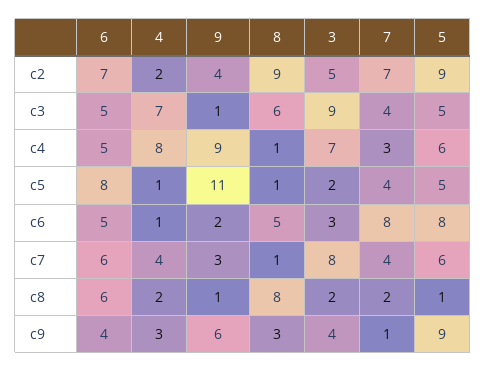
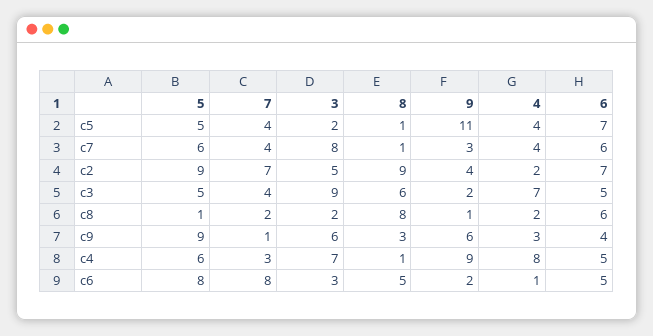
  {
    "6": {
      "c2": 7,
      "c3": 5,
      "c4": 5,
-     "c5": 8,
+     "c5": 7,
      "c6": 5,
      "c7": 6,
      "c8": 6,
      "c9": 4
    },
    "4": {
      "c2": 2,
      "c3": 7,
      "c4": 8,
-     "c5": 1,
+     "c5": 4,
      "c6": 1,
      "c7": 4,
      "c8": 2,
      "c9": 3
    },
    "9": {
      "c2": 4,
-     "c3": 1,
+     "c3": 2,
      "c4": 9,
      "c5": 11,
      "c6": 2,
      "c7": 3,
      "c8": 1,
      "c9": 6
    },
    "8": {
      "c2": 9,
      "c3": 6,
      "c4": 1,
      "c5": 1,
      "c6": 5,
      "c7": 1,
      "c8": 8,
      "c9": 3
    },
    "3": {
      "c2": 5,
      "c3": 9,
      "c4": 7,
      "c5": 2,
      "c6": 3,
      "c7": 8,
      "c8": 2,
-     "c9": 4
+     "c9": 6
    },
    "7": {
      "c2": 7,
      "c3": 4,
      "c4": 3,
      "c5": 4,
      "c6": 8,
      "c7": 4,
      "c8": 2,
      "c9": 1
    },
    "5": {
      "c2": 9,
      "c3": 5,
      "c4": 6,
      "c5": 5,
      "c6": 8,
      "c7": 6,
      "c8": 1,
      "c9": 9
    }
  }

